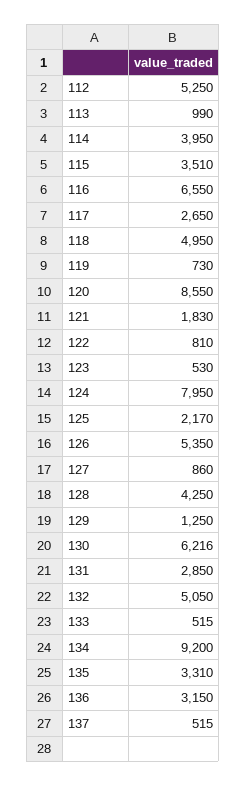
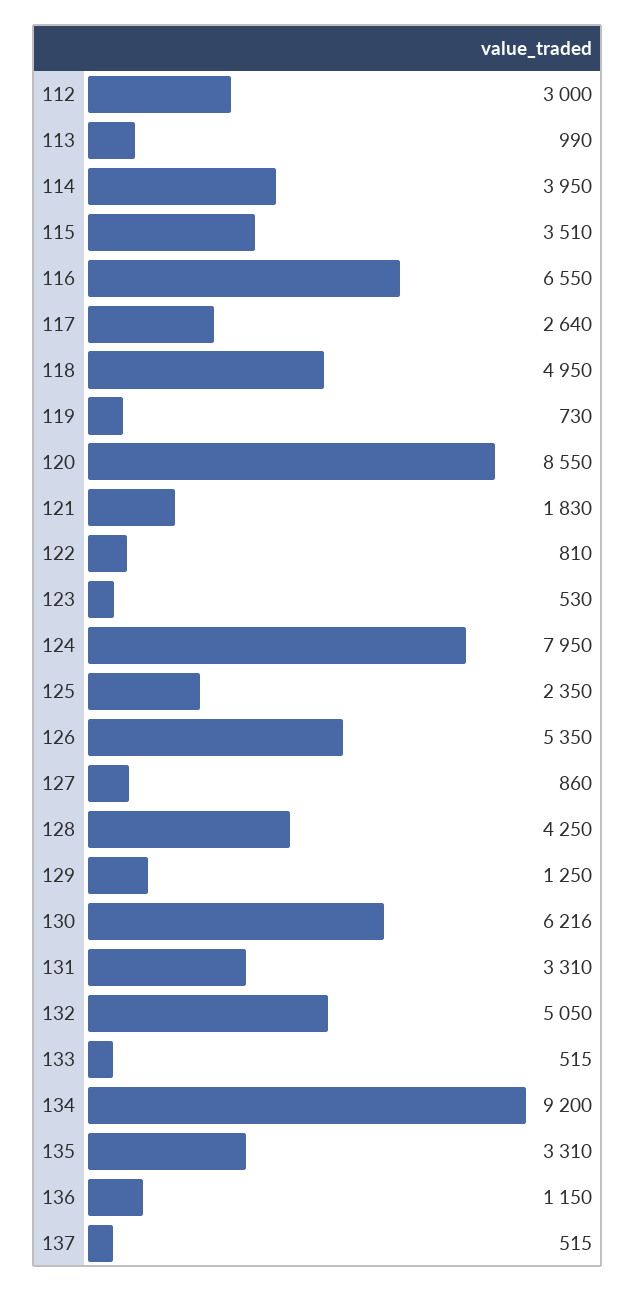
  {
-   "112": 5250,
+   "112": 3000,
    "113": 990,
    "114": 3950,
    "115": 3510,
    "116": 6550,
-   "117": 2650,
+   "117": 2640,
    "118": 4950,
    "119": 730,
    "120": 8550,
    "121": 1830,
    "122": 810,
    "123": 530,
    "124": 7950,
-   "125": 2170,
+   "125": 2350,
    "126": 5350,
    "127": 860,
    "128": 4250,
    "129": 1250,
    "130": 6216,
-   "131": 2850,
+   "131": 3310,
    "132": 5050,
    "133": 515,
    "134": 9200,
    "135": 3310,
-   "136": 3150,
+   "136": 1150,
    "137": 515
  }

